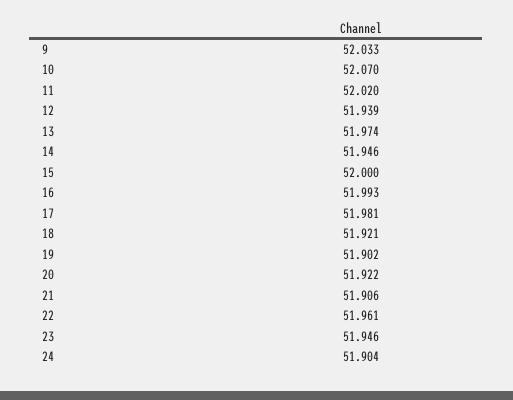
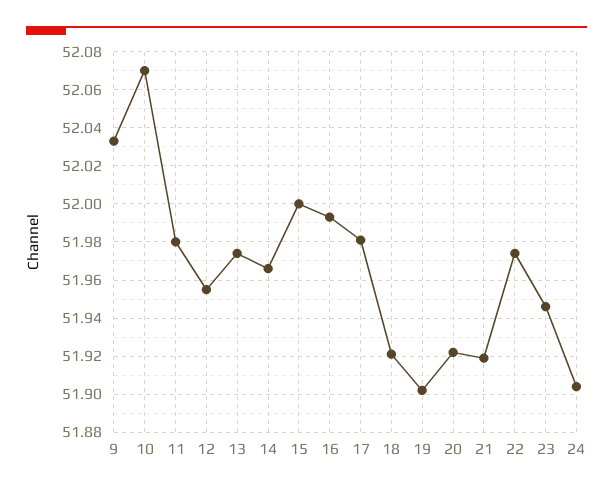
  {
    "9": 52.033,
    "10": 52.07,
-   "11": 52.02,
+   "11": 51.98,
-   "12": 51.939,
+   "12": 51.955,
    "13": 51.974,
-   "14": 51.946,
+   "14": 51.965,
    "15": 52,
    "16": 51.993,
    "17": 51.981,
    "18": 51.921,
    "19": 51.902,
    "20": 51.922,
-   "21": 51.906,
+   "21": 51.92,
-   "22": 51.961,
+   "22": 51.975,
    "23": 51.946,
    "24": 51.904
  }

